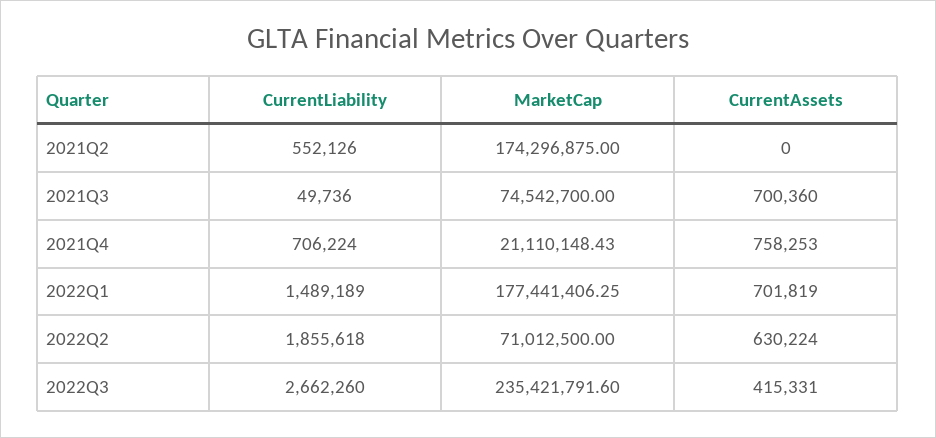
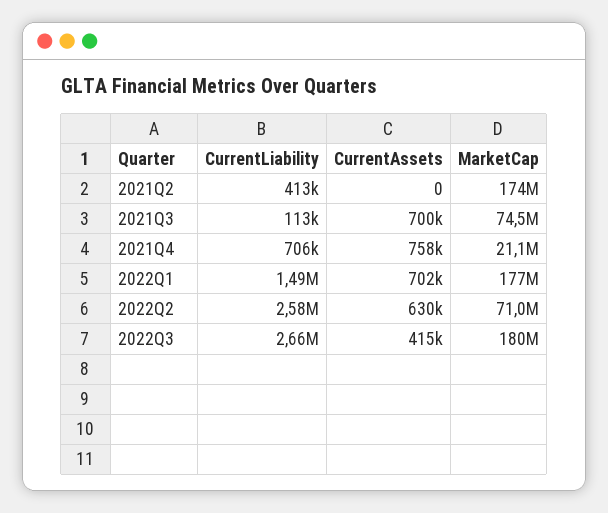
  {
    "CurrentLiability": {
-     "2021Q2": 552126,
+     "2021Q2": 413000,
-     "2021Q3": 49736,
+     "2021Q3": 113000,
      "2021Q4": 706224,
      "2022Q1": 1489189,
-     "2022Q2": 1855618,
+     "2022Q2": 2580000,
      "2022Q3": 2662260
    },
    "MarketCap": {
      "2021Q2": 174296875,
      "2021Q3": 74542700,
      "2021Q4": 21110148.43,
      "2022Q1": 177441406.25,
      "2022Q2": 71012500,
-     "2022Q3": 235421791.6
+     "2022Q3": 180000000
    },
    "CurrentAssets": {
      "2021Q2": 0,
      "2021Q3": 700360,
      "2021Q4": 758253,
      "2022Q1": 701819,
      "2022Q2": 630224,
      "2022Q3": 415331
    }
  }

